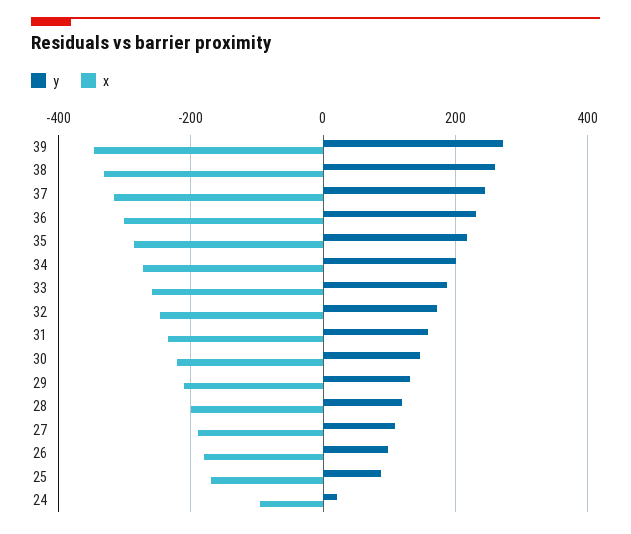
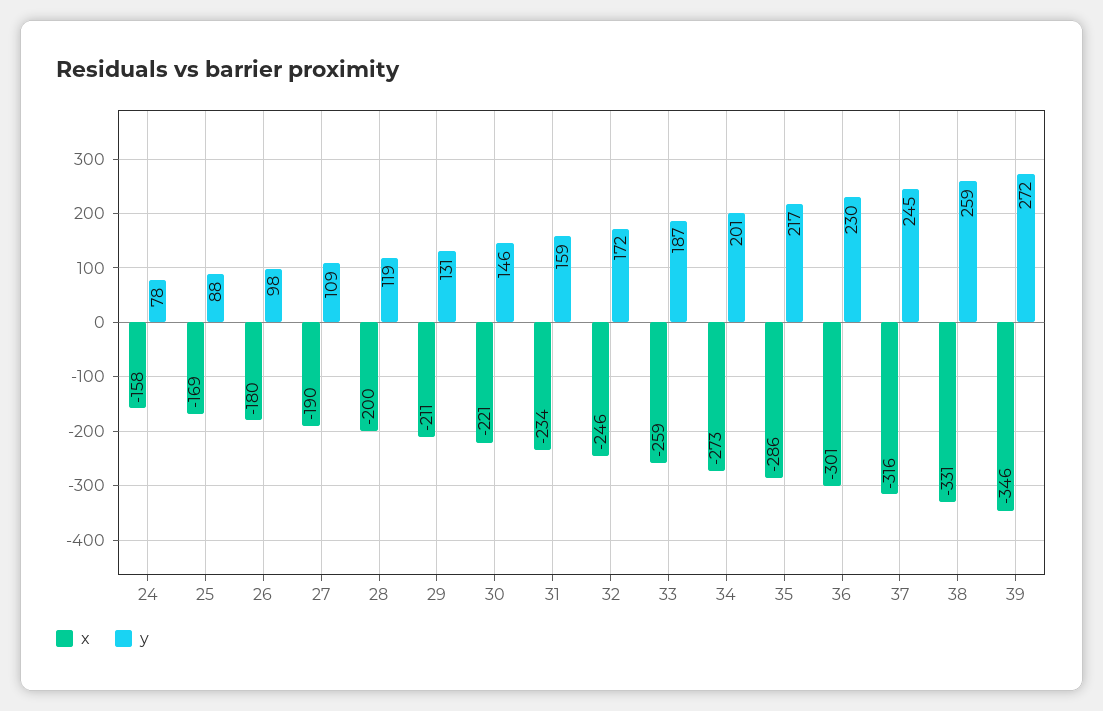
  {
    "y": {
      "39": 272,
      "38": 259,
      "37": 245,
      "36": 230,
      "35": 217,
      "34": 201,
      "33": 187,
      "32": 172,
      "31": 159,
      "30": 146,
      "29": 131,
      "28": 119,
      "27": 109,
      "26": 98,
      "25": 88,
-     "24": 20
+     "24": 78
    },
    "x": {
      "39": -346,
      "38": -331,
      "37": -316,
      "36": -301,
      "35": -286,
      "34": -273,
      "33": -259,
      "32": -246,
      "31": -234,
      "30": -221,
      "29": -211,
      "28": -200,
      "27": -190,
      "26": -180,
      "25": -169,
-     "24": -100
+     "24": -158
    }
  }

